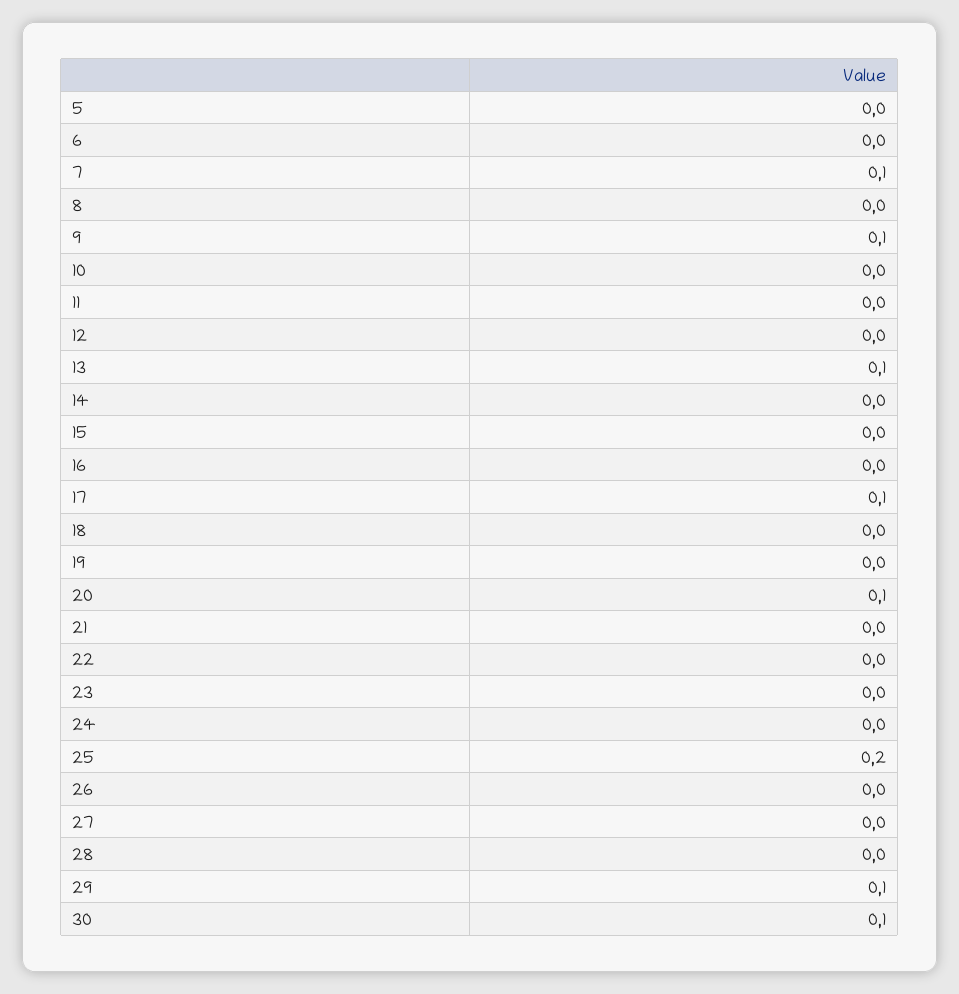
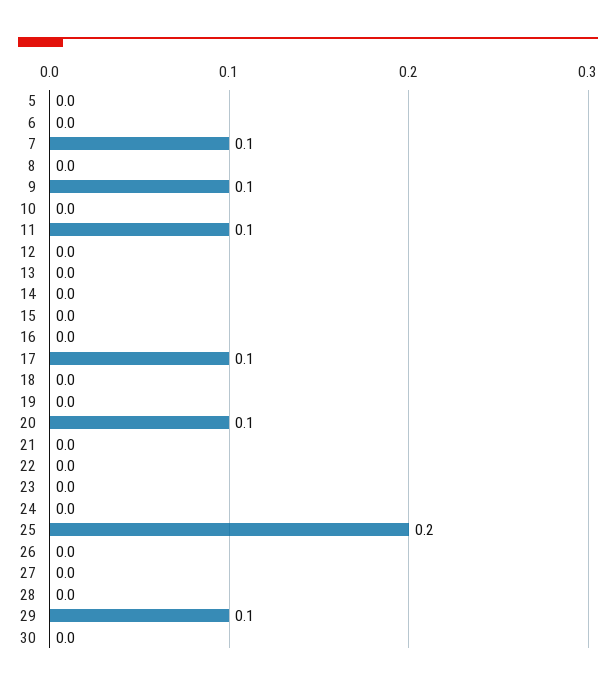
  {
    "5": 0,
    "6": 0,
    "7": 0.1,
    "8": 0,
    "9": 0.1,
    "10": 0,
-   "11": 0,
+   "11": 0.1,
    "12": 0,
-   "13": 0.1,
+   "13": 0,
    "14": 0,
    "15": 0,
    "16": 0,
    "17": 0.1,
    "18": 0,
    "19": 0,
    "20": 0.1,
    "21": 0,
    "22": 0,
    "23": 0,
    "24": 0,
    "25": 0.2,
    "26": 0,
    "27": 0,
    "28": 0,
    "29": 0.1,
-   "30": 0.1
+   "30": 0
  }

